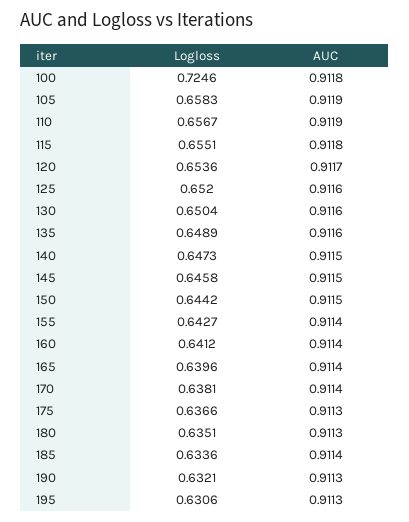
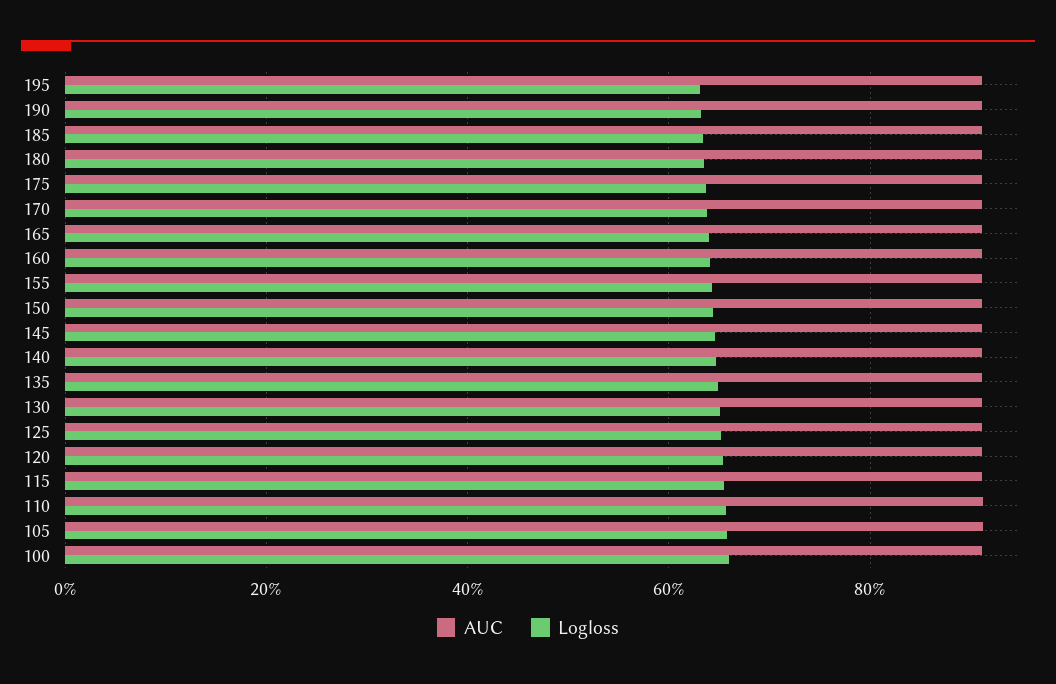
  {
    "Logloss": {
-     "100": 0.7246,
+     "100": 0.66,
      "105": 0.6583,
      "110": 0.6567,
      "115": 0.6551,
      "120": 0.6536,
      "125": 0.652,
      "130": 0.6504,
      "135": 0.6489,
      "140": 0.6473,
      "145": 0.6458,
      "150": 0.6442,
      "155": 0.6427,
      "160": 0.6412,
      "165": 0.6396,
      "170": 0.6381,
      "175": 0.6366,
      "180": 0.6351,
      "185": 0.6336,
      "190": 0.6321,
      "195": 0.6306
    },
    "AUC": {
      "100": 0.9118,
      "105": 0.9119,
      "110": 0.9119,
      "115": 0.9118,
      "120": 0.9117,
      "125": 0.9116,
      "130": 0.9116,
      "135": 0.9116,
      "140": 0.9115,
      "145": 0.9115,
      "150": 0.9115,
      "155": 0.9114,
      "160": 0.9114,
      "165": 0.9114,
      "170": 0.9114,
      "175": 0.9113,
      "180": 0.9113,
      "185": 0.9114,
      "190": 0.9113,
      "195": 0.9113
    }
  }

